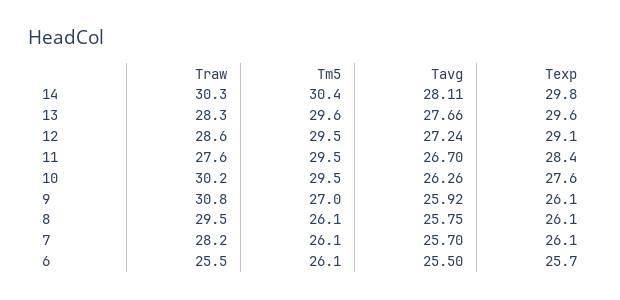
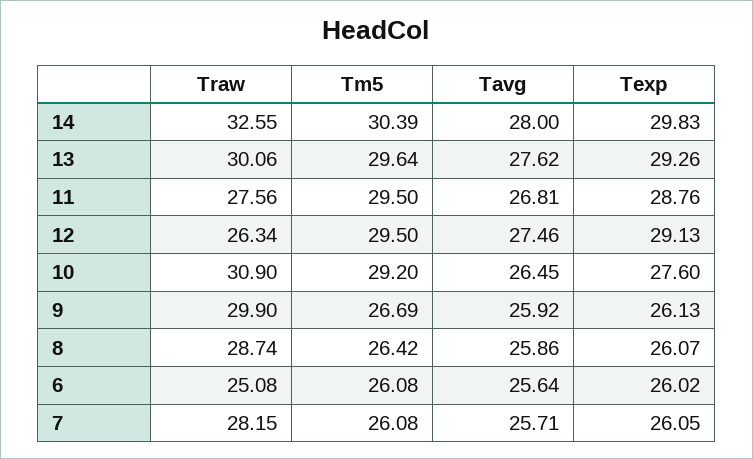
  {
    "Traw": {
-     "14": 30.3,
+     "14": 32.55,
-     "13": 28.3,
+     "13": 30.06,
-     "12": 28.6,
+     "12": 26.34,
      "11": 27.56,
-     "10": 30.2,
+     "10": 30.9,
-     "9": 30.8,
+     "9": 29.9,
-     "8": 29.5,
+     "8": 28.74,
      "7": 28.15,
-     "6": 25.5
+     "6": 25.08
    },
    "Tm5": {
      "14": 30.39,
      "13": 29.64,
      "12": 29.5,
      "11": 29.5,
-     "10": 29.5,
+     "10": 29.2,
-     "9": 27,
+     "9": 26.69,
-     "8": 26.1,
+     "8": 26.42,
      "7": 26.08,
      "6": 26.08
    },
    "Tavg": {
-     "14": 28.11,
+     "14": 28,
-     "13": 27.66,
+     "13": 27.62,
-     "12": 27.24,
+     "12": 27.46,
-     "11": 26.7,
+     "11": 26.81,
-     "10": 26.26,
+     "10": 26.45,
      "9": 25.92,
-     "8": 25.75,
+     "8": 25.86,
-     "7": 25.7,
+     "7": 25.71,
-     "6": 25.5
+     "6": 25.64
    },
    "Texp": {
      "14": 29.83,
-     "13": 29.6,
+     "13": 29.26,
      "12": 29.13,
-     "11": 28.4,
+     "11": 28.76,
      "10": 27.6,
      "9": 26.13,
      "8": 26.07,
      "7": 26.05,
-     "6": 25.7
+     "6": 26.02
    }
  }

